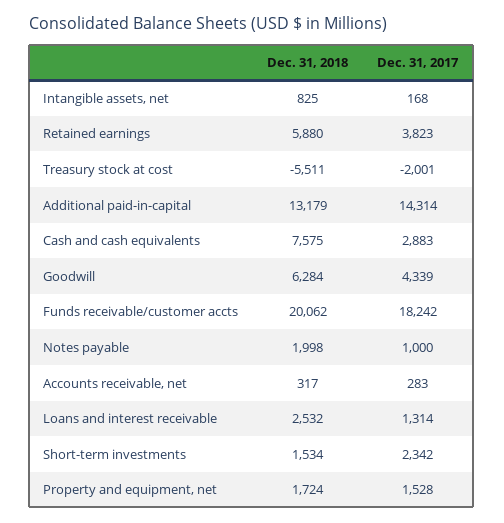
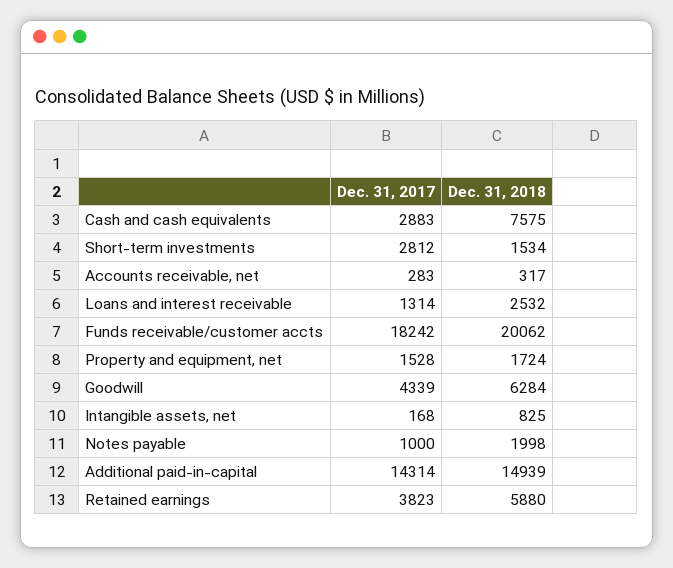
  {
    "Dec. 31, 2018": {
      "Intangible assets, net": 825,
      "Retained earnings": 5880,
-     "Treasury stock at cost": -5511,
-     "Additional paid-in-capital": 13179,
+     "Additional paid-in-capital": 14939,
      "Cash and cash equivalents": 7575,
      "Goodwill": 6284,
      "Funds receivable/customer accts": 20062,
      "Notes payable": 1998,
      "Accounts receivable, net": 317,
      "Loans and interest receivable": 2532,
      "Short-term investments": 1534,
      "Property and equipment, net": 1724
    },
    "Dec. 31, 2017": {
      "Intangible assets, net": 168,
      "Retained earnings": 3823,
-     "Treasury stock at cost": -2001,
      "Additional paid-in-capital": 14314,
      "Cash and cash equivalents": 2883,
      "Goodwill": 4339,
      "Funds receivable/customer accts": 18242,
      "Notes payable": 1000,
      "Accounts receivable, net": 283,
      "Loans and interest receivable": 1314,
-     "Short-term investments": 2342,
+     "Short-term investments": 2812,
      "Property and equipment, net": 1528
    }
  }

